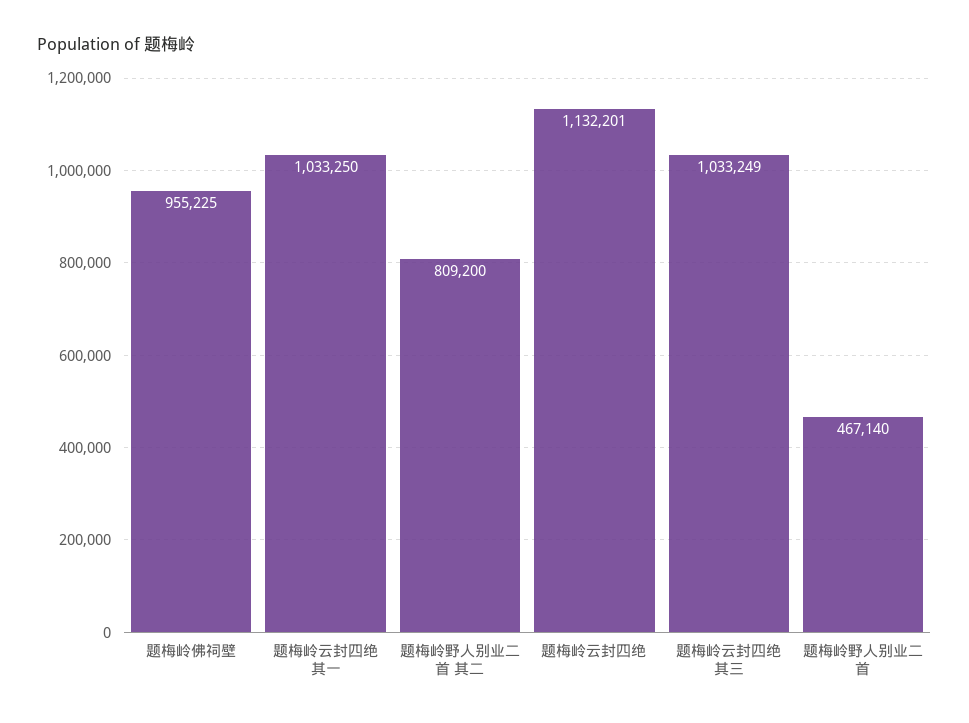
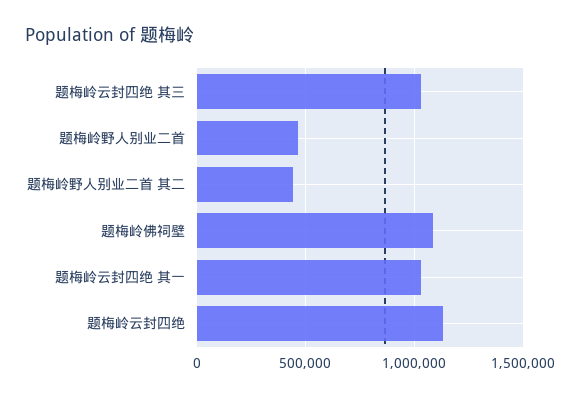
  {
-   "题梅岭佛祠壁": 955225,
+   "题梅岭佛祠壁": 1100000,
    "题梅岭云封四绝 其一": 1033250,
-   "题梅岭野人别业二首 其二": 809200,
+   "题梅岭野人别业二首 其二": 450000,
    "题梅岭云封四绝": 1132201,
    "题梅岭云封四绝 其三": 1033249,
    "题梅岭野人别业二首": 467140
  }

